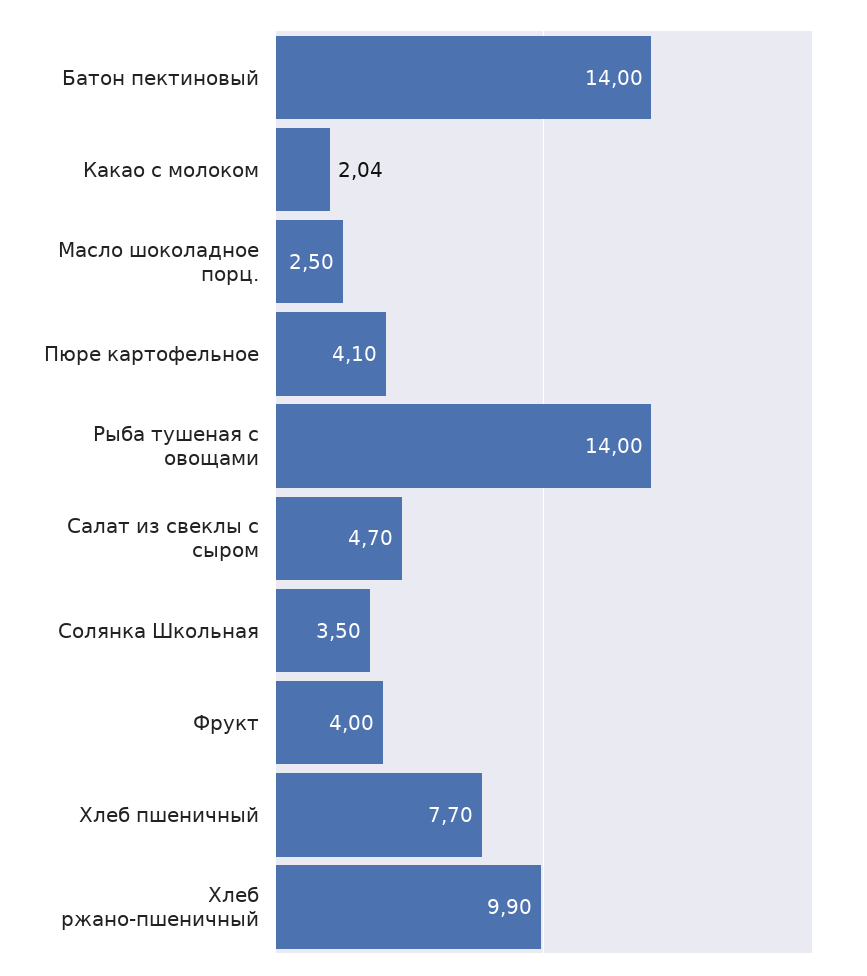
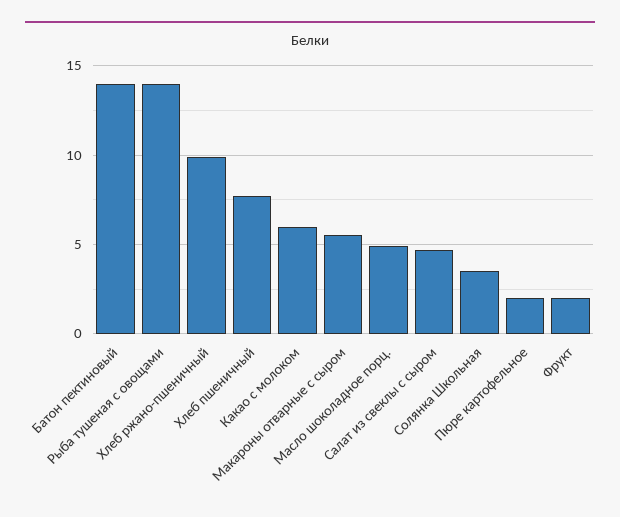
  {
    "Батон пектиновый": 14,
-   "Какао с молоком": 2.04,
+   "Какао с молоком": 6,
-   "Масло шоколадное порц.": 2.5,
+   "Масло шоколадное порц.": 5,
-   "Пюре картофельное": 4.1,
+   "Пюре картофельное": 2,
    "Рыба тушеная с овощами": 14,
    "Салат из свеклы с сыром": 4.7,
    "Солянка Школьная": 3.5,
-   "Фрукт": 4,
+   "Фрукт": 2,
    "Хлеб пшеничный": 7.7,
-   "Хлеб ржано-пшеничный": 9.9
+   "Хлеб ржано-пшеничный": 9.9,
+   "Макароны отварные с сыром": 5.5
  }

